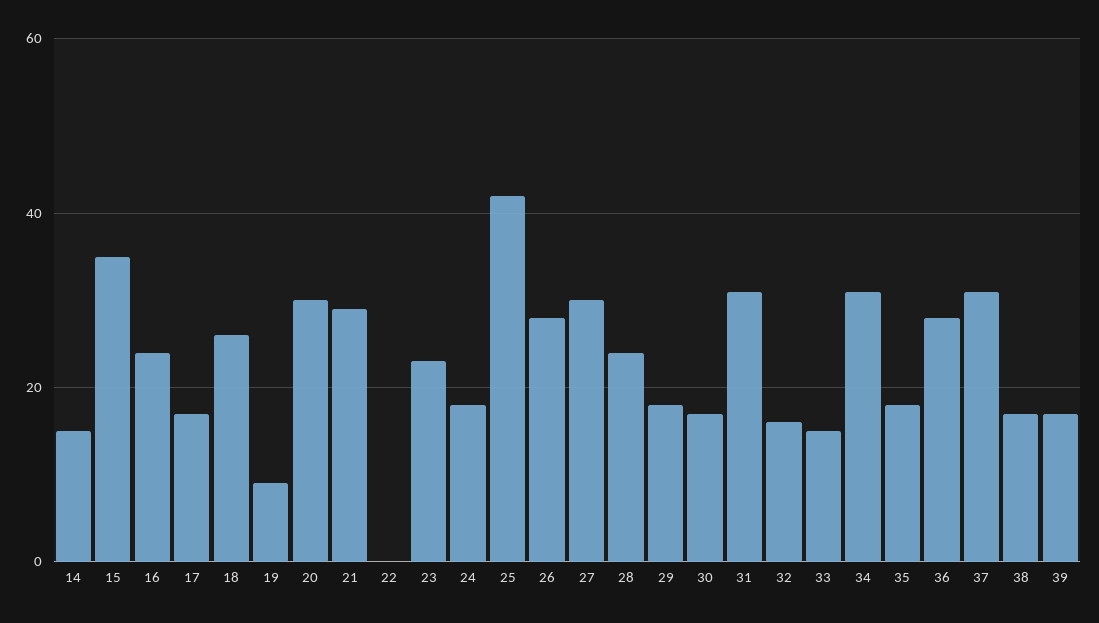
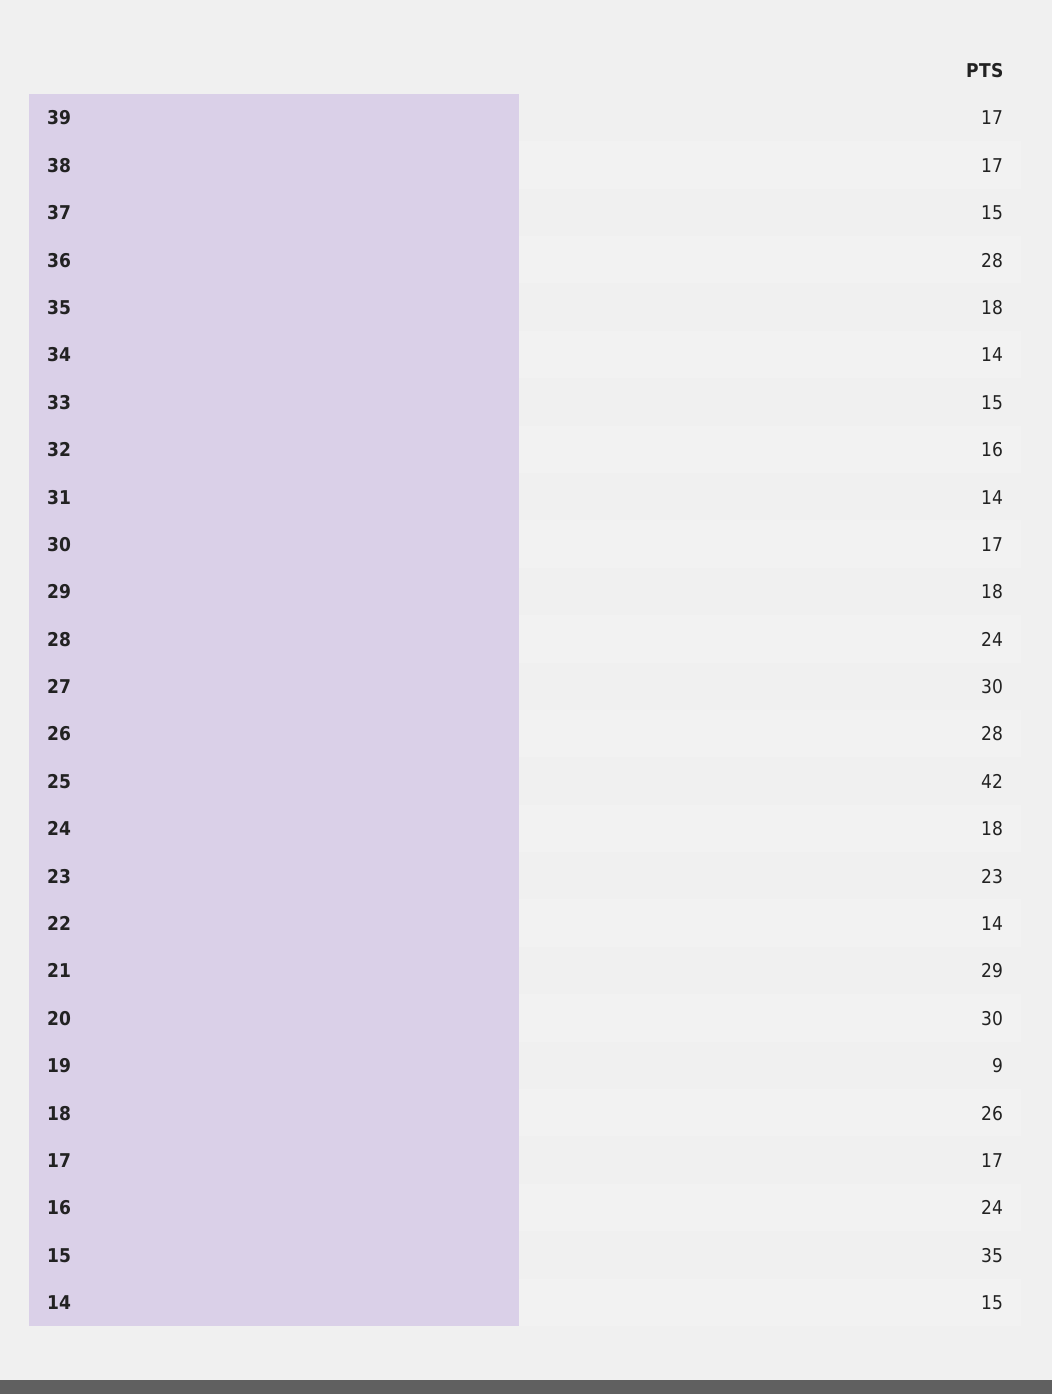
  {
    "14": 15,
    "15": 35,
    "16": 24,
    "17": 17,
    "18": 26,
    "19": 9,
    "20": 30,
    "21": 29,
-   "22": 0,
+   "22": 14,
    "23": 23,
    "24": 18,
    "25": 42,
    "26": 28,
    "27": 30,
    "28": 24,
    "29": 18,
    "30": 17,
-   "31": 30,
+   "31": 14,
    "32": 16,
    "33": 15,
-   "34": 30,
+   "34": 14,
    "35": 18,
    "36": 28,
-   "37": 30,
+   "37": 15,
    "38": 17,
    "39": 17
  }

